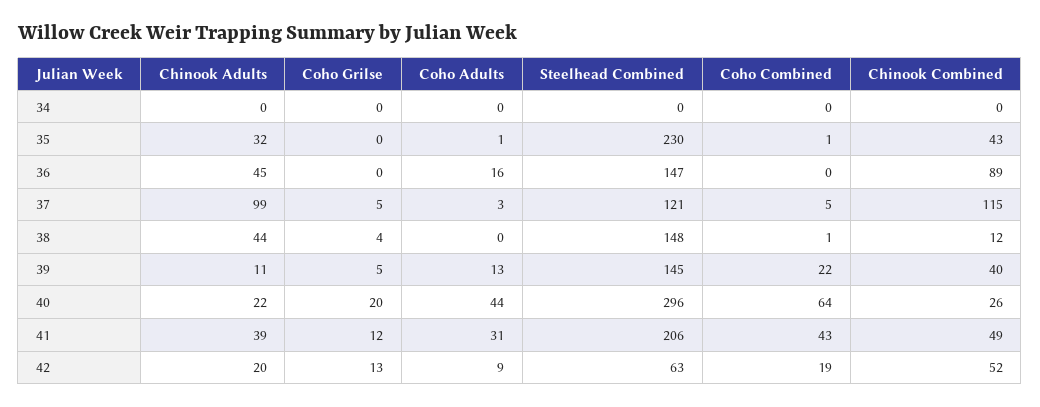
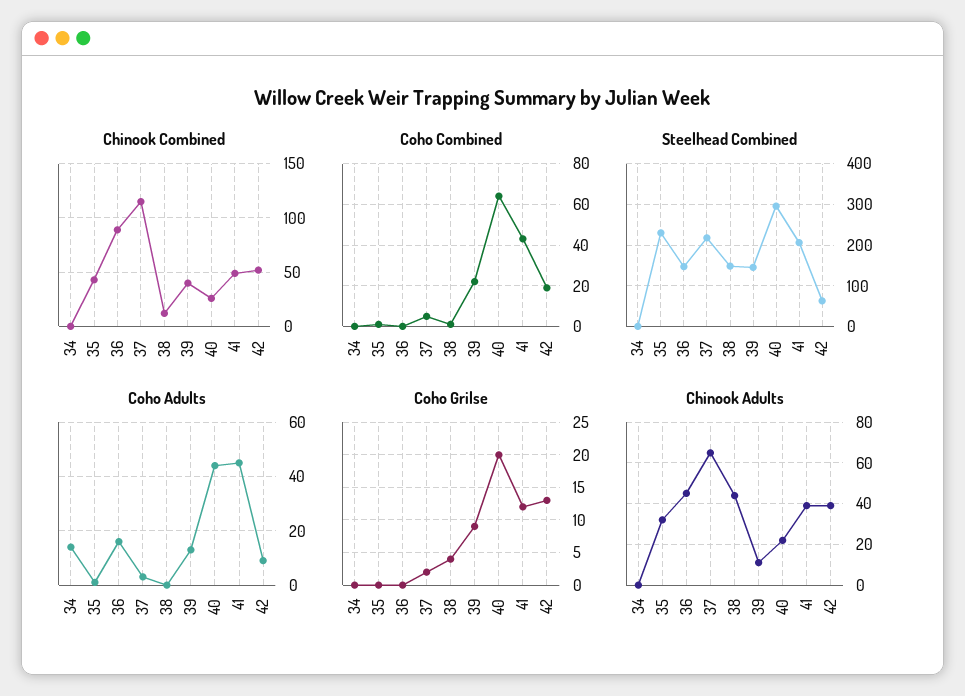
  {
    "Chinook Adults": {
      "34": 0,
      "35": 32,
      "36": 45,
-     "37": 99,
+     "37": 65,
      "38": 44,
      "39": 11,
      "40": 22,
      "41": 39,
-     "42": 20
+     "42": 40
    },
    "Coho Grilse": {
      "34": 0,
      "35": 0,
      "36": 0,
-     "37": 5,
+     "37": 2,
      "38": 4,
-     "39": 5,
+     "39": 9,
      "40": 20,
      "41": 12,
      "42": 13
    },
    "Coho Adults": {
-     "34": 0,
+     "34": 15,
      "35": 1,
      "36": 16,
      "37": 3,
      "38": 0,
      "39": 13,
      "40": 44,
-     "41": 31,
+     "41": 45,
      "42": 9
    },
    "Steelhead Combined": {
      "34": 0,
      "35": 230,
      "36": 147,
-     "37": 121,
+     "37": 220,
      "38": 148,
      "39": 145,
      "40": 296,
      "41": 206,
      "42": 63
    },
    "Coho Combined": {
      "34": 0,
      "35": 1,
      "36": 0,
      "37": 5,
      "38": 1,
      "39": 22,
      "40": 64,
      "41": 43,
      "42": 19
    },
    "Chinook Combined": {
      "34": 0,
      "35": 43,
      "36": 89,
      "37": 115,
      "38": 12,
      "39": 40,
      "40": 26,
      "41": 49,
      "42": 52
    }
  }

